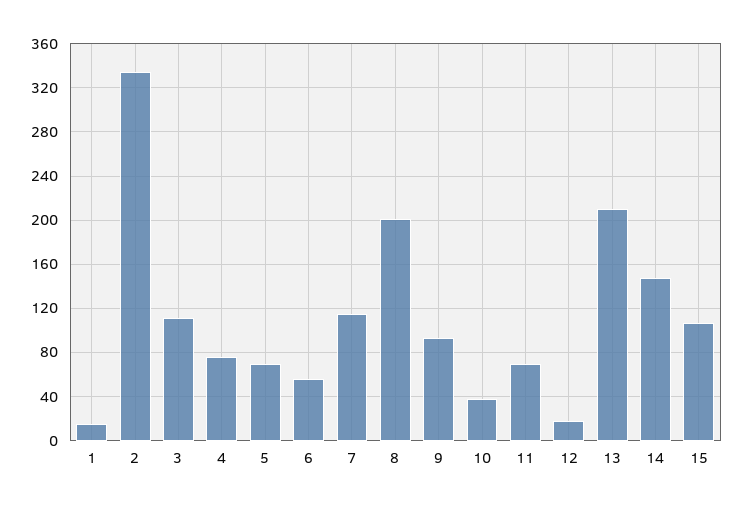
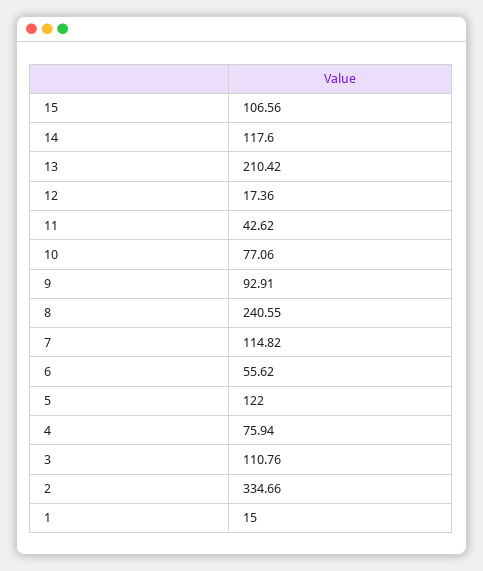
  {
    "1": 15,
    "2": 334.66,
    "3": 110.76,
    "4": 75.94,
-   "5": 70,
+   "5": 122,
    "6": 55.62,
    "7": 114.82,
-   "8": 200,
+   "8": 240.55,
    "9": 92.91,
-   "10": 40,
+   "10": 77.06,
-   "11": 70,
+   "11": 42.62,
    "12": 17.36,
    "13": 210.42,
-   "14": 150,
+   "14": 117.6,
    "15": 106.56
  }

